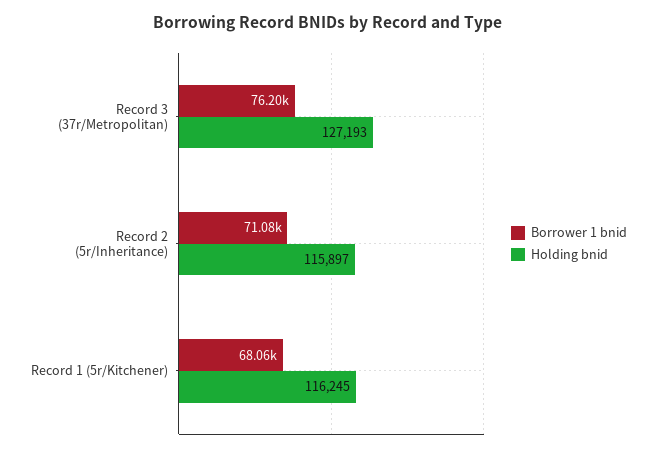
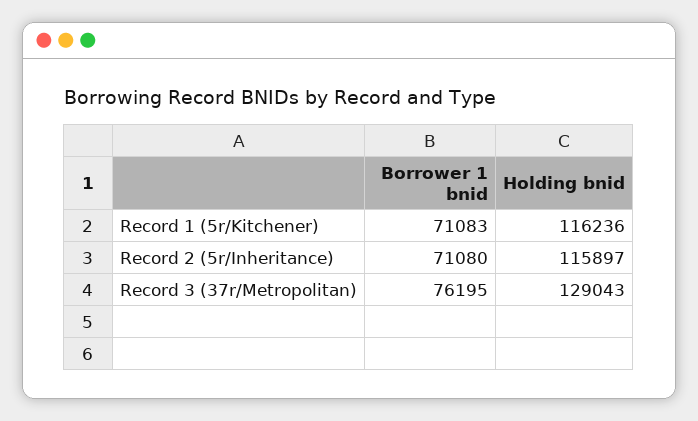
  {
    "Borrower 1 bnid": {
      "Record 3 (37r/Metropolitan)": 76195,
      "Record 2 (5r/Inheritance)": 71080,
-     "Record 1 (5r/Kitchener)": 68060
+     "Record 1 (5r/Kitchener)": 71083
    },
    "Holding bnid": {
-     "Record 3 (37r/Metropolitan)": 127193,
+     "Record 3 (37r/Metropolitan)": 129043,
      "Record 2 (5r/Inheritance)": 115897,
-     "Record 1 (5r/Kitchener)": 116245
+     "Record 1 (5r/Kitchener)": 116236
    }
  }

